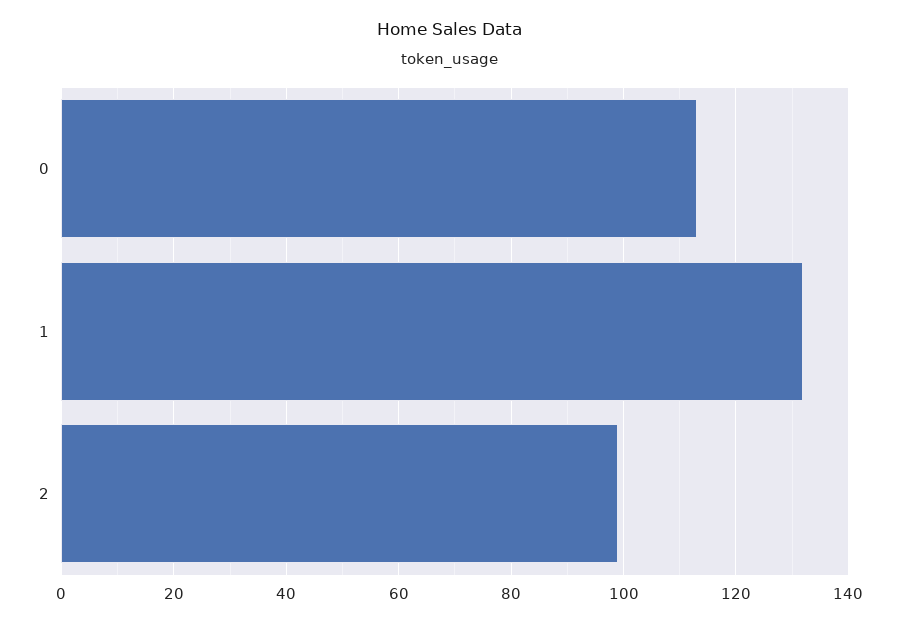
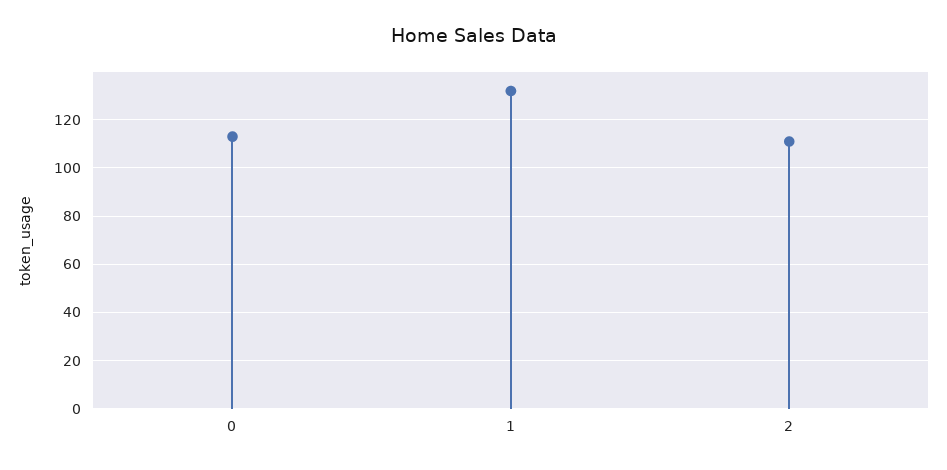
  {
    "0": 115,
    "1": 130,
-   "2": 100
+   "2": 110
  }

